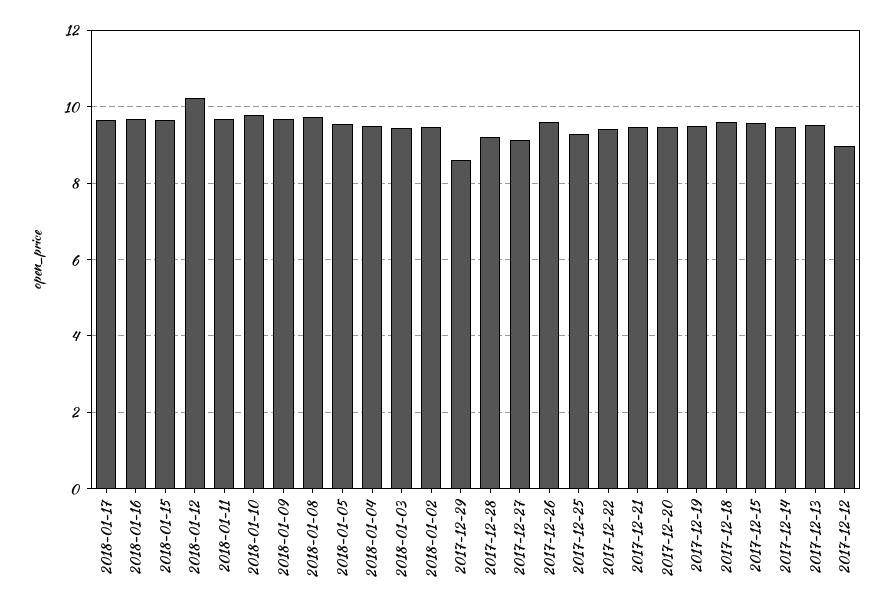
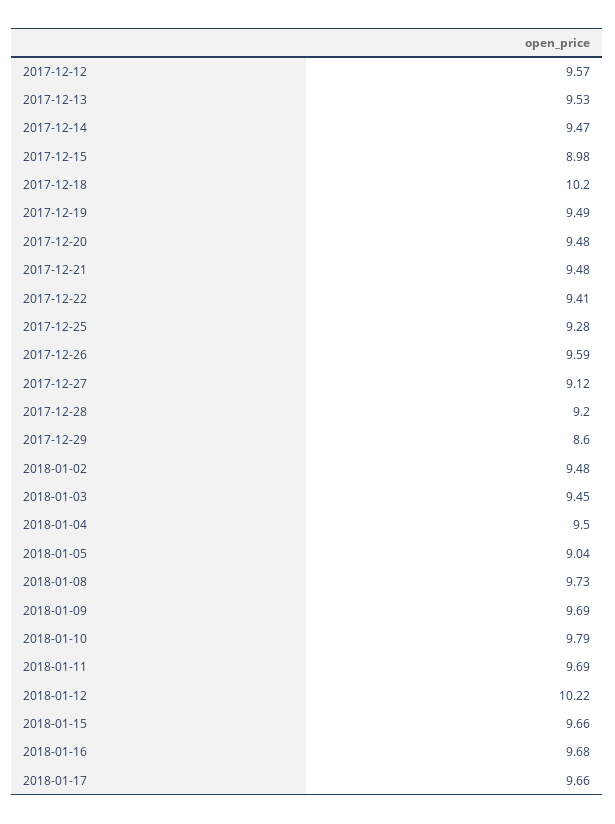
  {
    "2018-01-17": 9.66,
    "2018-01-16": 9.68,
    "2018-01-15": 9.66,
    "2018-01-12": 10.22,
    "2018-01-11": 9.69,
    "2018-01-10": 9.79,
    "2018-01-09": 9.69,
    "2018-01-08": 9.73,
-   "2018-01-05": 9.6,
+   "2018-01-05": 9.04,
    "2018-01-04": 9.5,
    "2018-01-03": 9.45,
    "2018-01-02": 9.48,
    "2017-12-29": 8.6,
    "2017-12-28": 9.2,
    "2017-12-27": 9.12,
    "2017-12-26": 9.59,
    "2017-12-25": 9.28,
    "2017-12-22": 9.41,
    "2017-12-21": 9.48,
    "2017-12-20": 9.48,
    "2017-12-19": 9.49,
-   "2017-12-18": 9.6,
+   "2017-12-18": 10.2,
-   "2017-12-15": 9.6,
+   "2017-12-15": 8.98,
    "2017-12-14": 9.47,
    "2017-12-13": 9.53,
-   "2017-12-12": 9
+   "2017-12-12": 9.57
  }

